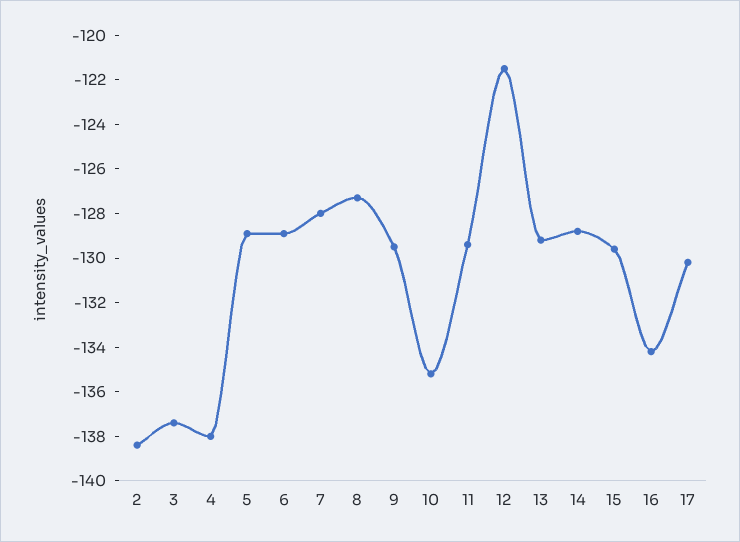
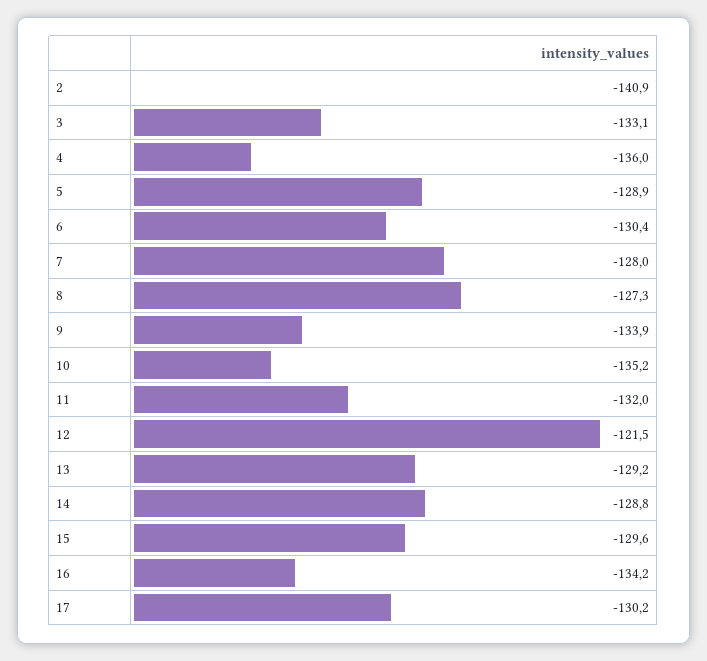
  {
-   "2": -138.5,
+   "2": -140.9,
-   "3": -137.5,
+   "3": -133.1,
-   "4": -138,
+   "4": -136,
    "5": -128.9,
-   "6": -129,
+   "6": -130.4,
    "7": -128,
    "8": -127.3,
-   "9": -129.5,
+   "9": -133.9,
    "10": -135.2,
-   "11": -129.5,
+   "11": -132,
    "12": -121.5,
    "13": -129.2,
    "14": -128.8,
    "15": -129.6,
    "16": -134.2,
    "17": -130.2
  }

